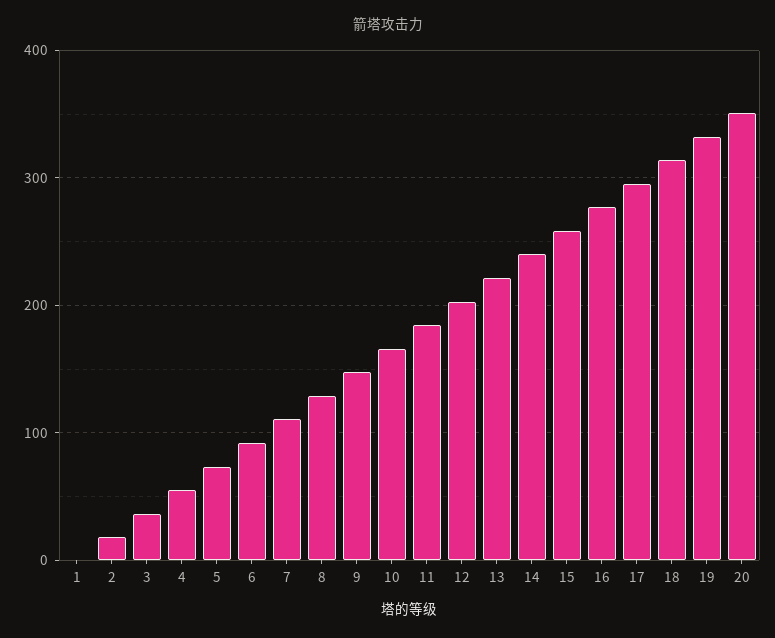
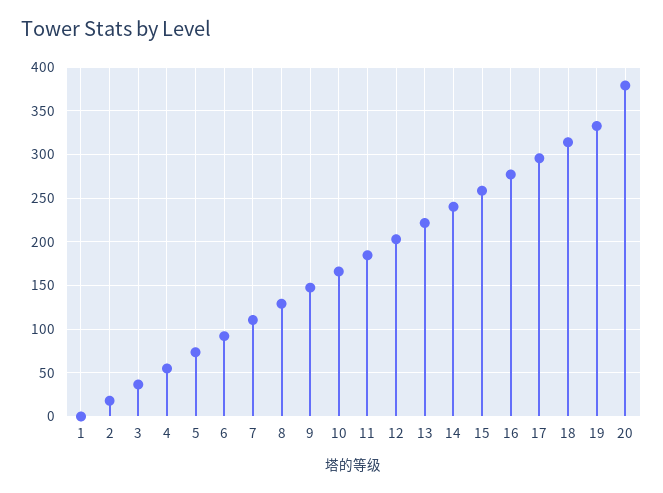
  {
    "1": 0,
    "2": 20,
    "3": 40,
    "4": 60,
    "5": 70,
    "6": 90,
    "7": 110,
    "8": 130,
    "9": 150,
    "10": 170,
    "11": 180,
    "12": 200,
    "13": 220,
    "14": 240,
    "15": 260,
    "16": 280,
    "17": 300,
    "18": 310,
    "19": 330,
-   "20": 350
+   "20": 380
  }

